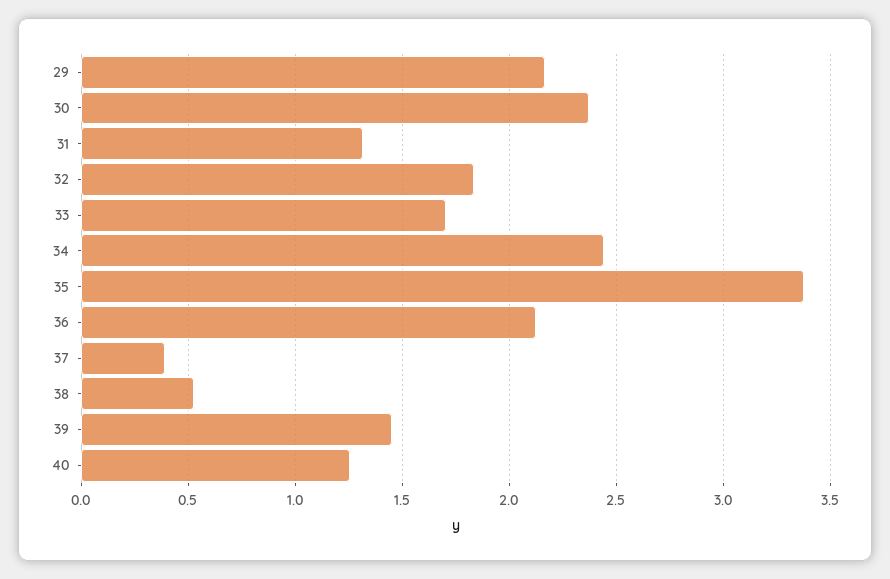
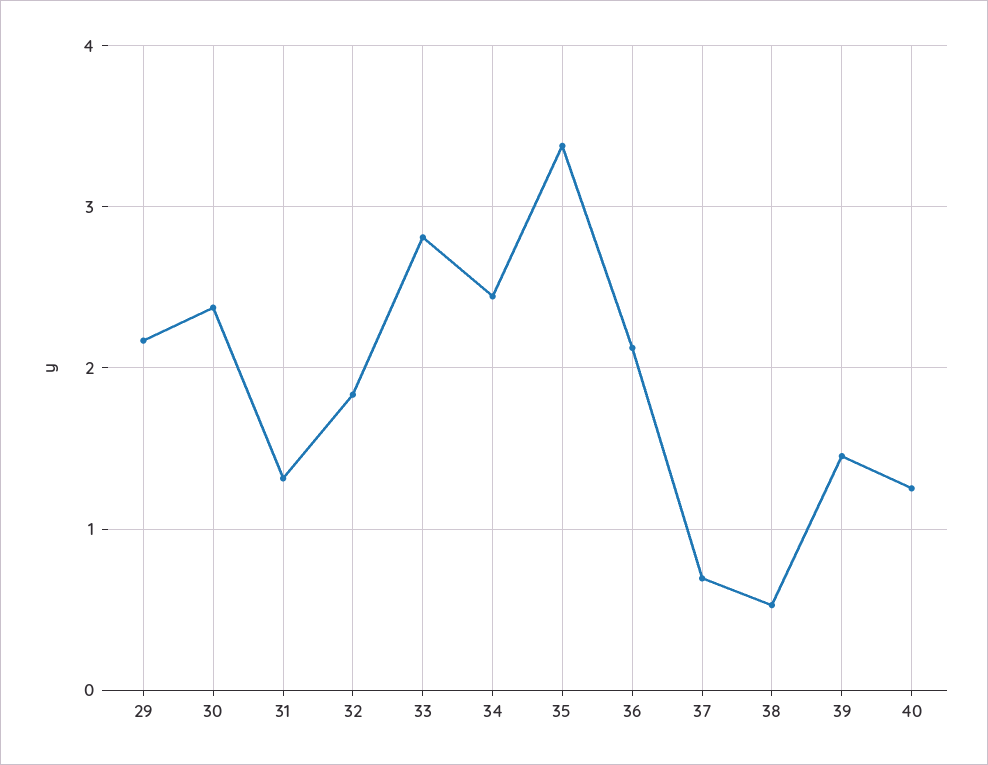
  {
    "29": 2.15,
    "30": 2.35,
    "31": 1.3,
    "32": 1.85,
-   "33": 1.7,
+   "33": 2.8,
    "34": 2.45,
    "35": 3.4,
    "36": 2.1,
-   "37": 0.4,
+   "37": 0.7,
    "38": 0.55,
    "39": 1.45,
    "40": 1.25
  }

